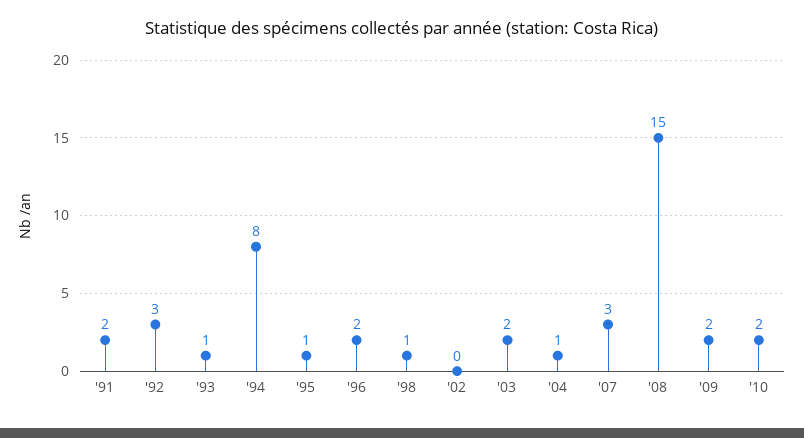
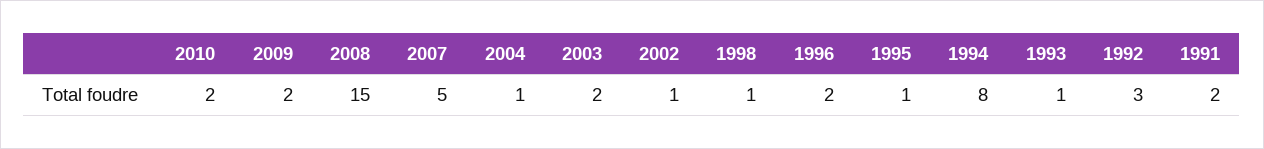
  {
    "'91": 2,
    "'92": 3,
    "'93": 1,
    "'94": 8,
    "'95": 1,
    "'96": 2,
    "'98": 1,
-   "'02": 0,
+   "'02": 1,
    "'03": 2,
    "'04": 1,
-   "'07": 3,
+   "'07": 5,
    "'08": 15,
    "'09": 2,
    "'10": 2
  }

